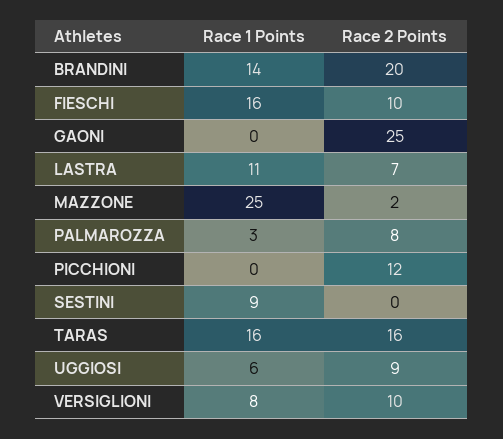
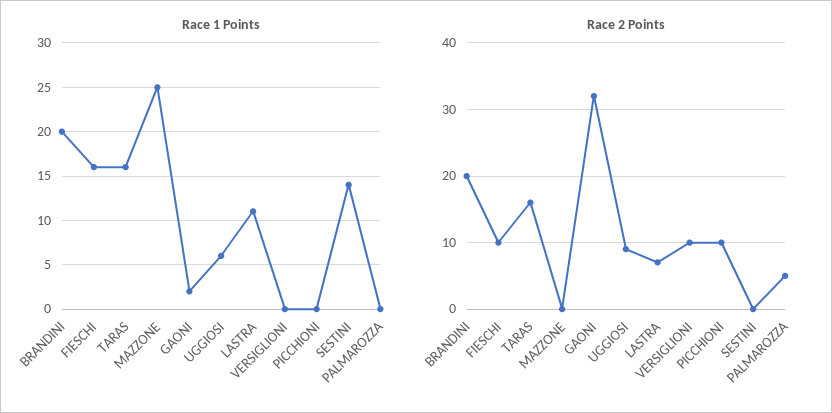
  {
    "Race 1 Points": {
-     "BRANDINI": 14,
+     "BRANDINI": 20,
      "FIESCHI": 16,
-     "GAONI": 0,
+     "GAONI": 2,
      "LASTRA": 11,
      "MAZZONE": 25,
-     "PALMAROZZA": 3,
+     "PALMAROZZA": 0,
      "PICCHIONI": 0,
-     "SESTINI": 9,
+     "SESTINI": 14,
      "TARAS": 16,
      "UGGIOSI": 6,
-     "VERSIGLIONI": 8
+     "VERSIGLIONI": 0
    },
    "Race 2 Points": {
      "BRANDINI": 20,
      "FIESCHI": 10,
-     "GAONI": 25,
+     "GAONI": 32,
      "LASTRA": 7,
-     "MAZZONE": 2,
+     "MAZZONE": 0,
-     "PALMAROZZA": 8,
+     "PALMAROZZA": 5,
-     "PICCHIONI": 12,
+     "PICCHIONI": 10,
      "SESTINI": 0,
      "TARAS": 16,
      "UGGIOSI": 9,
      "VERSIGLIONI": 10
    }
  }

